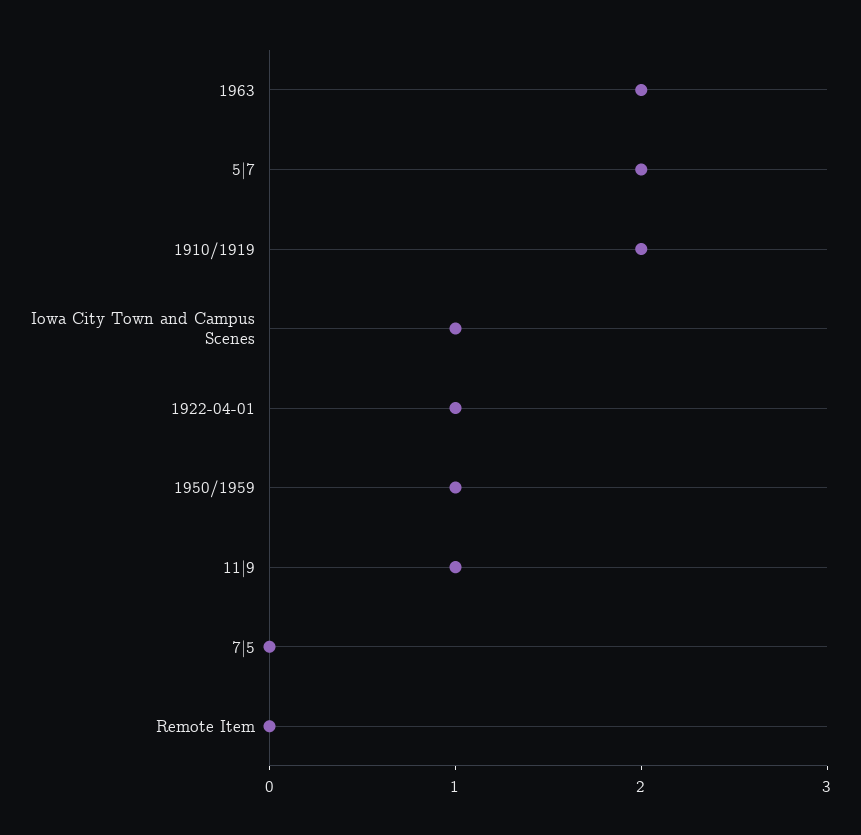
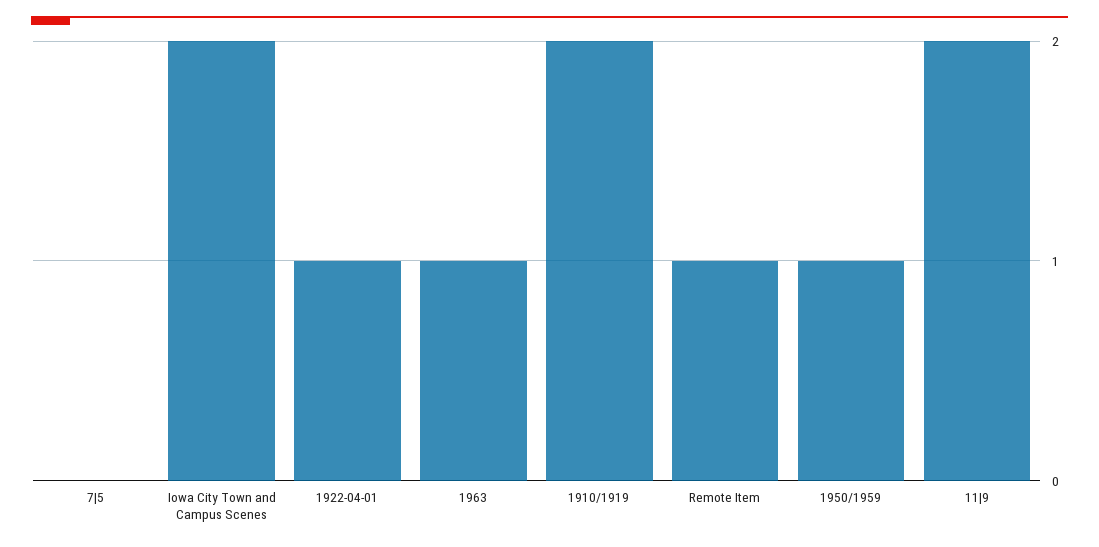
  {
-   "1963": 2,
+   "1963": 1,
-   "5|7": 2,
    "1910/1919": 2,
-   "Iowa City Town and Campus Scenes": 1,
+   "Iowa City Town and Campus Scenes": 2,
    "1922-04-01": 1,
    "1950/1959": 1,
-   "11|9": 1,
+   "11|9": 2,
    "7|5": 0,
-   "Remote Item": 0
+   "Remote Item": 1
  }

